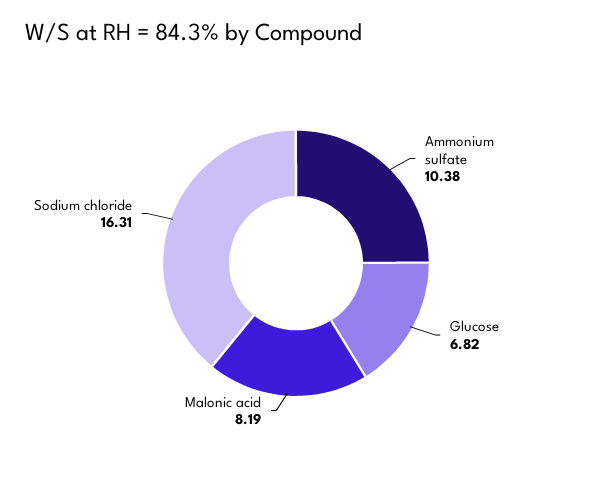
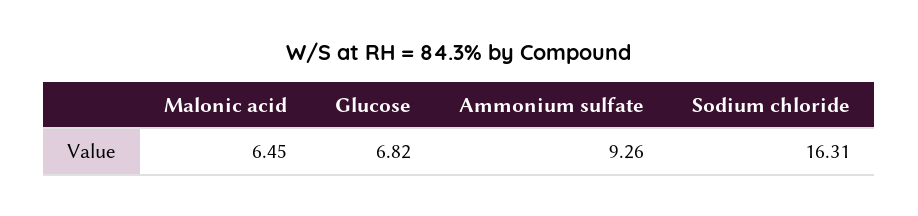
  {
-   "Ammonium sulfate": 10.38,
+   "Ammonium sulfate": 9.26,
    "Glucose": 6.82,
-   "Malonic acid": 8.19,
+   "Malonic acid": 6.45,
    "Sodium chloride": 16.31
  }

